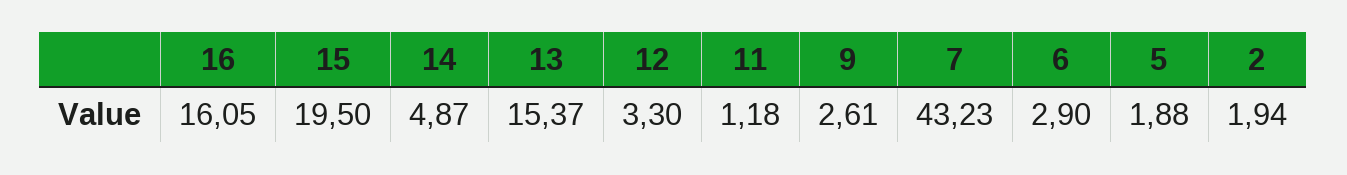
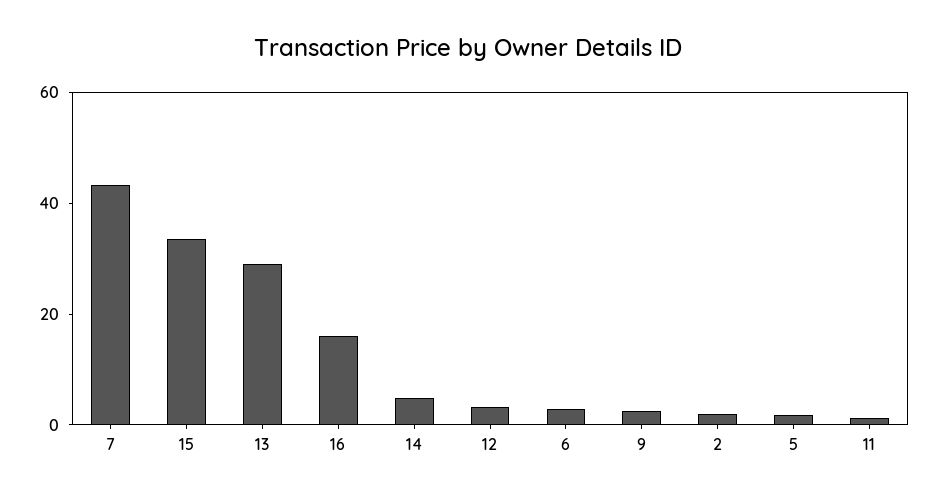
  {
    "16": 16.05,
-   "15": 19.5,
+   "15": 35,
    "14": 4.87,
-   "13": 15.37,
+   "13": 30,
    "12": 3.3,
    "11": 1.18,
    "9": 2.61,
    "7": 43.23,
    "6": 2.9,
    "5": 1.88,
    "2": 1.94
  }

